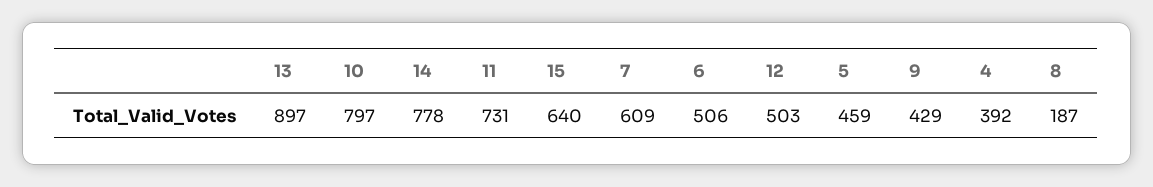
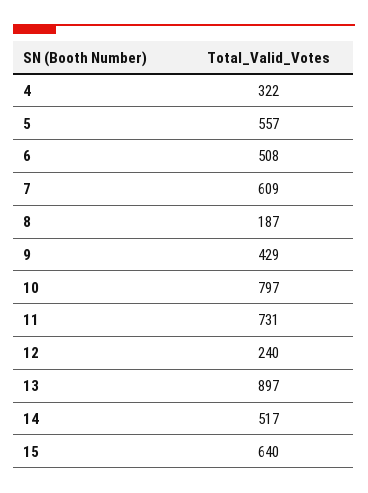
  {
    "13": 897,
    "10": 797,
-   "14": 778,
+   "14": 517,
    "11": 731,
    "15": 640,
    "7": 609,
-   "6": 506,
+   "6": 508,
-   "12": 503,
+   "12": 240,
-   "5": 459,
+   "5": 557,
    "9": 429,
-   "4": 392,
+   "4": 322,
    "8": 187
  }

